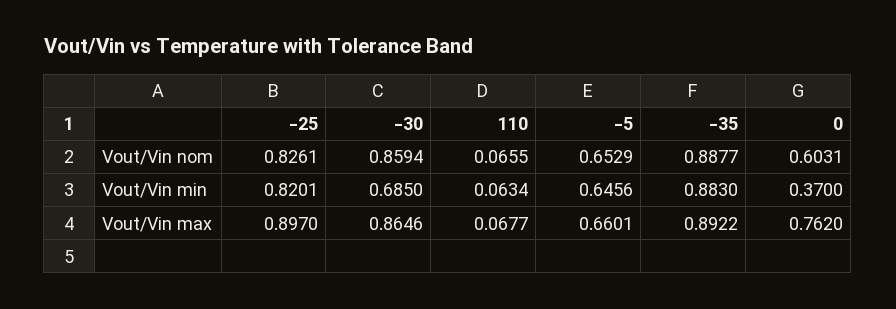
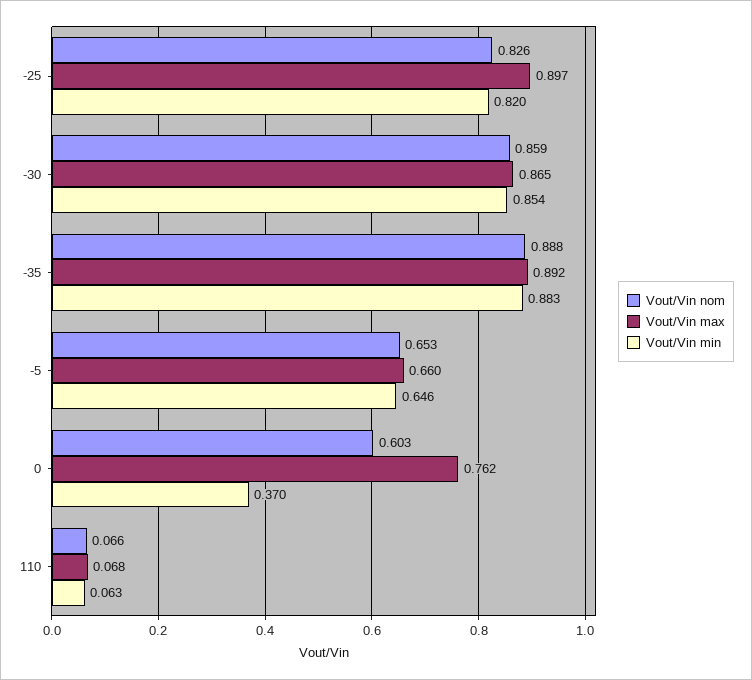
  {
    "Vout/Vin nom": {
      "-25": 0.8261,
      "-30": 0.8594,
      "110": 0.0655,
      "-5": 0.6529,
      "-35": 0.8877,
      "0": 0.6031
    },
    "Vout/Vin min": {
      "-25": 0.8201,
-     "-30": 0.685,
+     "-30": 0.854,
      "110": 0.0634,
      "-5": 0.6456,
      "-35": 0.883,
      "0": 0.37
    },
    "Vout/Vin max": {
      "-25": 0.897,
      "-30": 0.8646,
      "110": 0.0677,
      "-5": 0.6601,
      "-35": 0.8922,
      "0": 0.762
    }
  }

